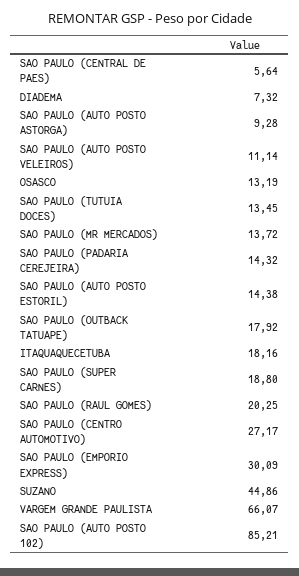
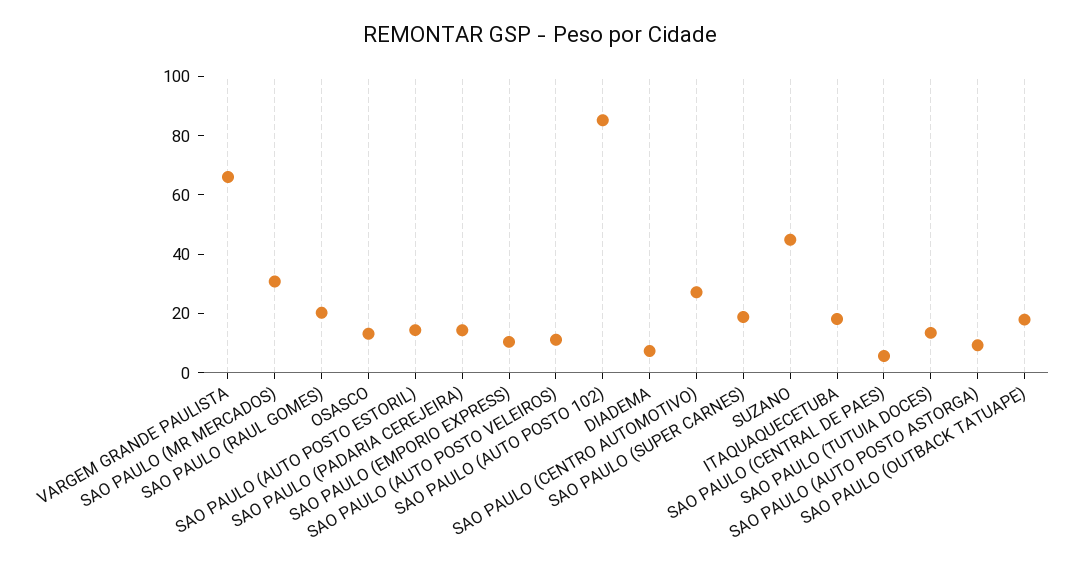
  {
    "SAO PAULO (CENTRAL DE PAES)": 5.64,
    "DIADEMA": 7.32,
    "SAO PAULO (AUTO POSTO ASTORGA)": 9.28,
    "SAO PAULO (AUTO POSTO VELEIROS)": 11.14,
    "OSASCO": 13.19,
    "SAO PAULO (TUTUIA DOCES)": 13.45,
-   "SAO PAULO (MR MERCADOS)": 13.72,
+   "SAO PAULO (MR MERCADOS)": 30,
    "SAO PAULO (PADARIA CEREJEIRA)": 14.32,
    "SAO PAULO (AUTO POSTO ESTORIL)": 14.38,
    "SAO PAULO (OUTBACK TATUAPE)": 17.92,
    "ITAQUAQUECETUBA": 18.16,
    "SAO PAULO (SUPER CARNES)": 18.8,
    "SAO PAULO (RAUL GOMES)": 20.25,
    "SAO PAULO (CENTRO AUTOMOTIVO)": 27.17,
-   "SAO PAULO (EMPORIO EXPRESS)": 30.09,
+   "SAO PAULO (EMPORIO EXPRESS)": 10,
    "SUZANO": 44.86,
    "VARGEM GRANDE PAULISTA": 66.07,
    "SAO PAULO (AUTO POSTO 102)": 85.21
  }

